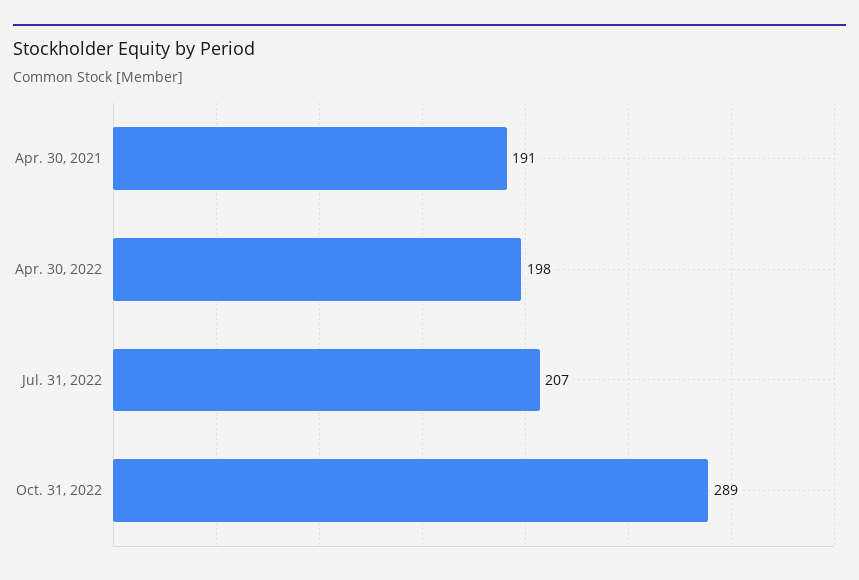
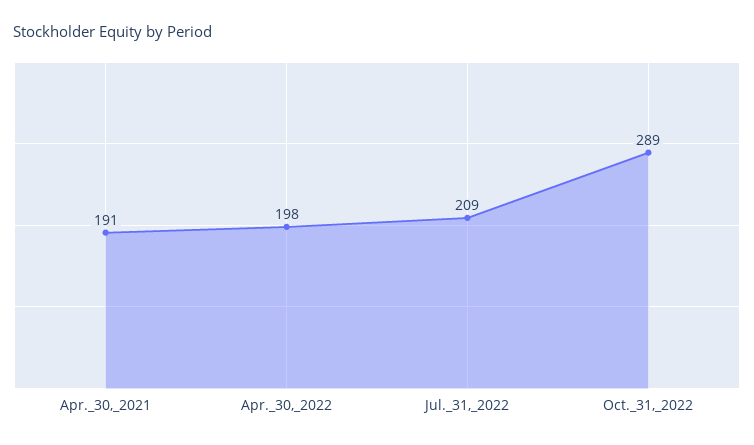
  {
    "Apr. 30, 2021": 191,
    "Apr. 30, 2022": 198,
-   "Jul. 31, 2022": 207,
+   "Jul. 31, 2022": 209,
    "Oct. 31, 2022": 289
  }

